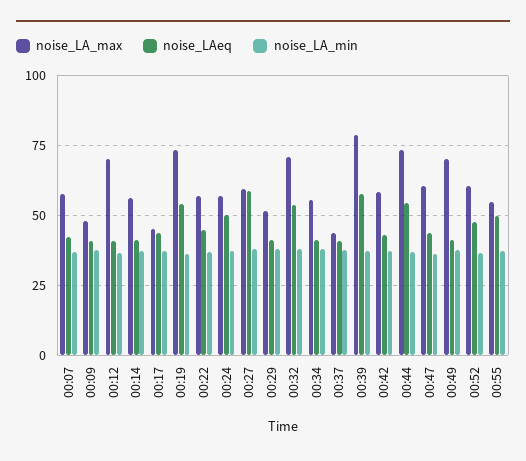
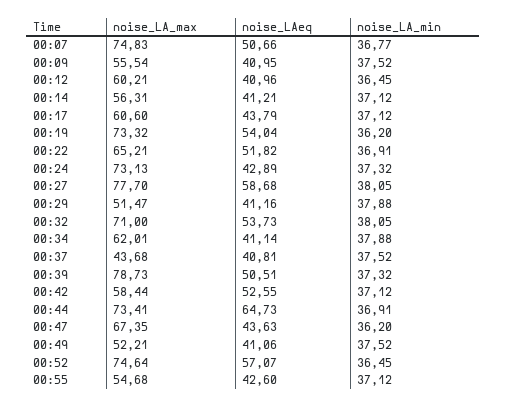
  {
    "noise_LA_max": {
-     "00:07": 57.5,
+     "00:07": 74.83,
-     "00:09": 47.5,
+     "00:09": 55.54,
-     "00:12": 70,
+     "00:12": 60.21,
      "00:14": 56.31,
-     "00:17": 45,
+     "00:17": 60.6,
      "00:19": 73.32,
-     "00:22": 57.5,
+     "00:22": 65.21,
-     "00:24": 57.5,
+     "00:24": 73.13,
-     "00:27": 60,
+     "00:27": 77.7,
      "00:29": 51.47,
      "00:32": 71,
-     "00:34": 55,
+     "00:34": 62.01,
      "00:37": 43.68,
      "00:39": 78.73,
      "00:42": 58.44,
      "00:44": 73.41,
-     "00:47": 60,
+     "00:47": 67.35,
-     "00:49": 70,
+     "00:49": 52.21,
-     "00:52": 60,
+     "00:52": 74.64,
      "00:55": 54.68
    },
    "noise_LAeq": {
-     "00:07": 42.5,
+     "00:07": 50.66,
      "00:09": 40.95,
      "00:12": 40.96,
      "00:14": 41.21,
      "00:17": 43.79,
      "00:19": 54.04,
-     "00:22": 45,
+     "00:22": 51.82,
-     "00:24": 50,
+     "00:24": 42.89,
      "00:27": 58.68,
      "00:29": 41.16,
      "00:32": 53.73,
      "00:34": 41.14,
      "00:37": 40.81,
-     "00:39": 57.5,
+     "00:39": 50.51,
-     "00:42": 42.5,
+     "00:42": 52.55,
-     "00:44": 55,
+     "00:44": 64.73,
      "00:47": 43.63,
      "00:49": 41.06,
-     "00:52": 47.5,
+     "00:52": 57.07,
-     "00:55": 50
+     "00:55": 42.6
    },
    "noise_LA_min": {
      "00:07": 36.77,
      "00:09": 37.52,
      "00:12": 36.45,
      "00:14": 37.12,
      "00:17": 37.12,
      "00:19": 36.2,
      "00:22": 36.91,
      "00:24": 37.32,
      "00:27": 38.05,
      "00:29": 37.88,
      "00:32": 38.05,
      "00:34": 37.88,
      "00:37": 37.52,
      "00:39": 37.32,
      "00:42": 37.12,
      "00:44": 36.91,
      "00:47": 36.2,
      "00:49": 37.52,
      "00:52": 36.45,
      "00:55": 37.12
    }
  }

